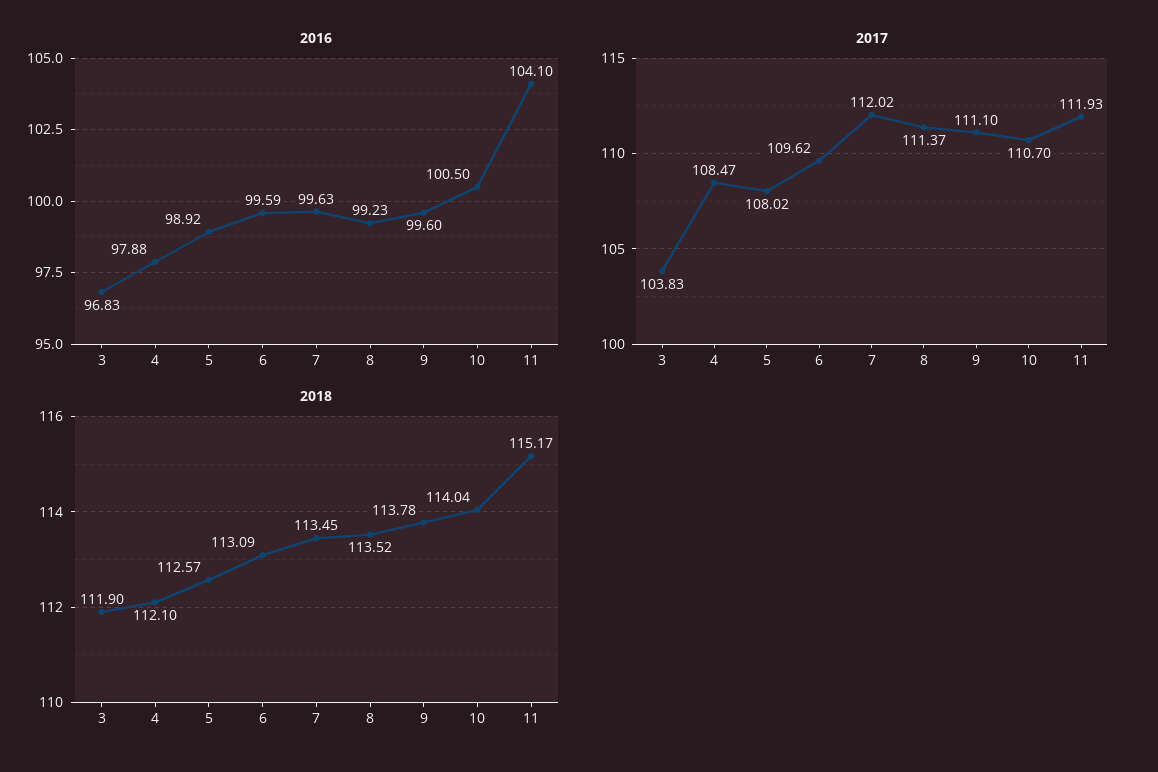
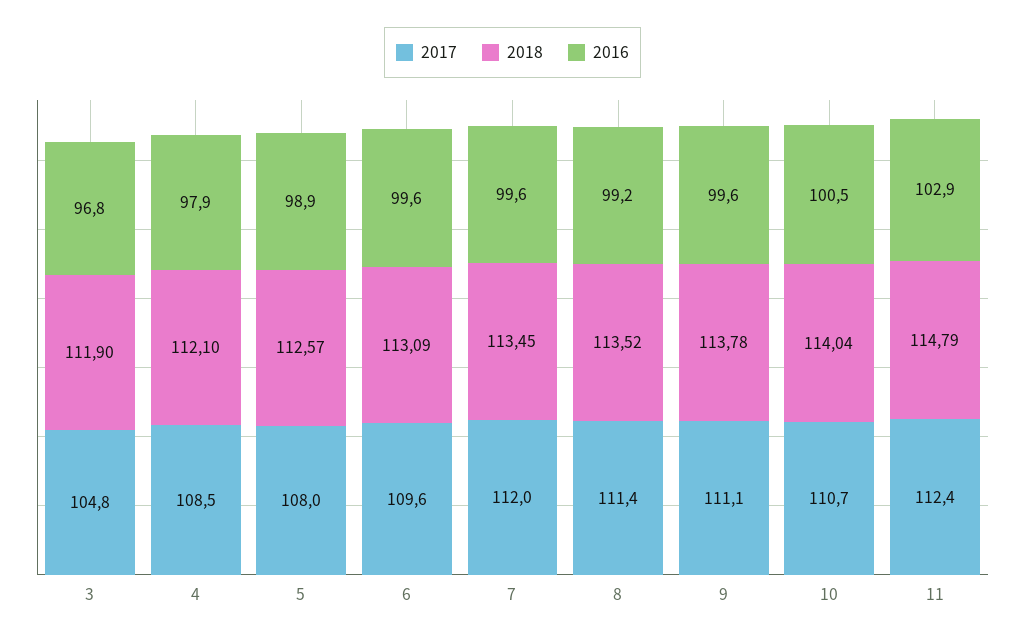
  {
    "2016": {
      "3": 96.83,
      "4": 97.88,
      "5": 98.92,
      "6": 99.59,
      "7": 99.63,
      "8": 99.23,
      "9": 99.6,
      "10": 100.5,
-     "11": 104.1
+     "11": 102.9
    },
    "2017": {
-     "3": 103.83,
+     "3": 104.8,
      "4": 108.47,
      "5": 108.02,
      "6": 109.62,
      "7": 112.02,
      "8": 111.37,
      "9": 111.1,
      "10": 110.7,
-     "11": 111.93
+     "11": 112.4
    },
    "2018": {
      "3": 111.9,
      "4": 112.1,
      "5": 112.57,
      "6": 113.09,
      "7": 113.45,
      "8": 113.52,
      "9": 113.78,
      "10": 114.04,
-     "11": 115.17
+     "11": 114.79
    }
  }

